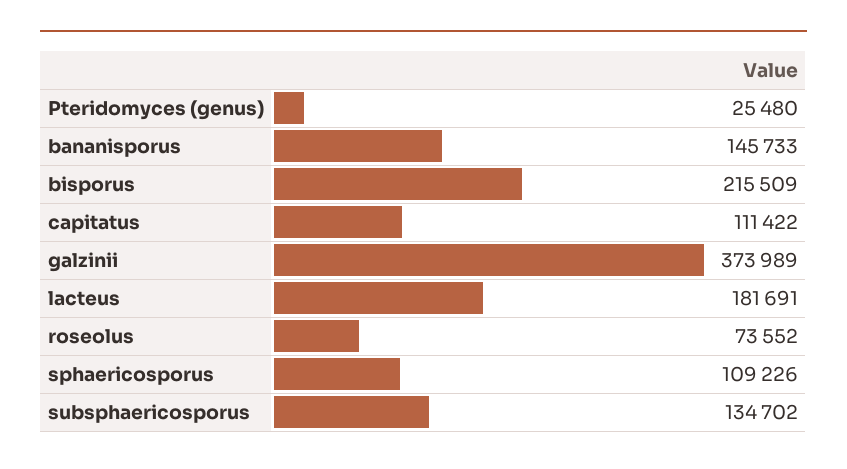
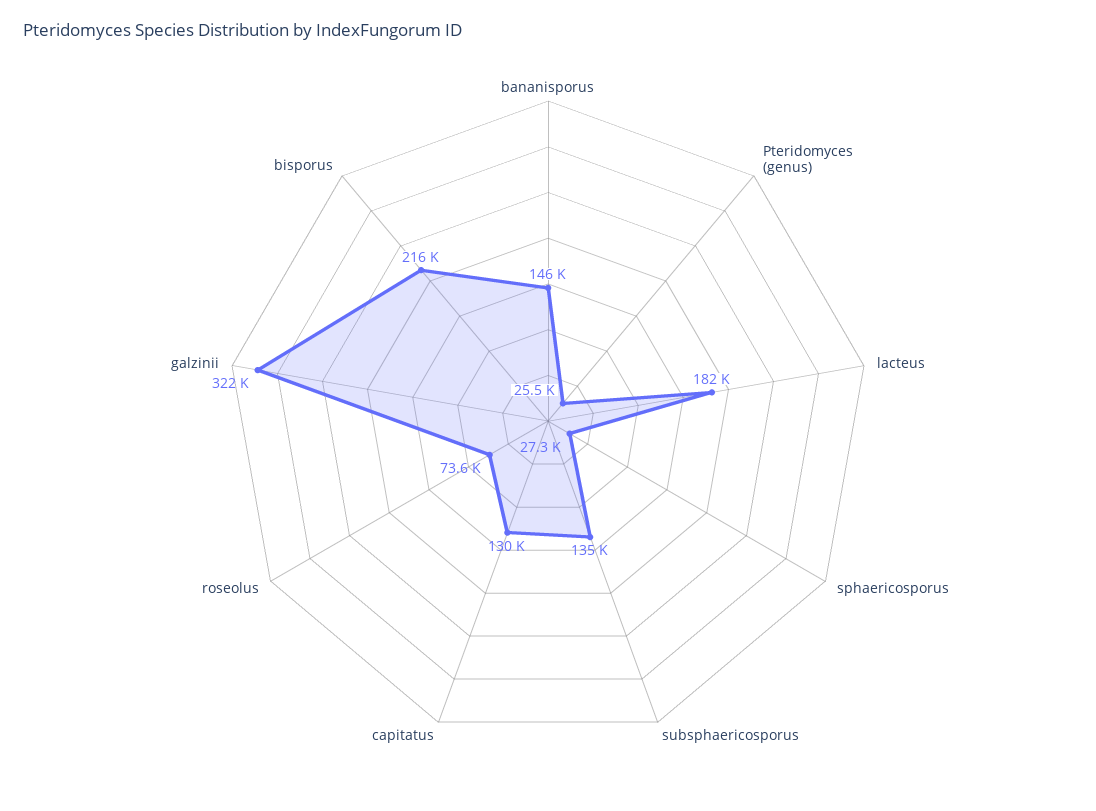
  {
    "Pteridomyces (genus)": 25480,
    "bananisporus": 145733,
    "bisporus": 215509,
-   "capitatus": 111422,
+   "capitatus": 130000,
-   "galzinii": 373989,
+   "galzinii": 322000,
    "lacteus": 181691,
    "roseolus": 73552,
-   "sphaericosporus": 109226,
+   "sphaericosporus": 27300,
    "subsphaericosporus": 134702
  }

